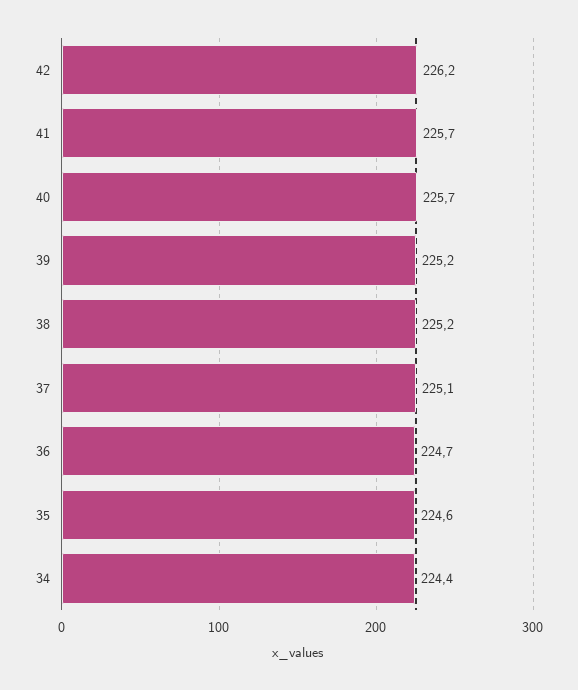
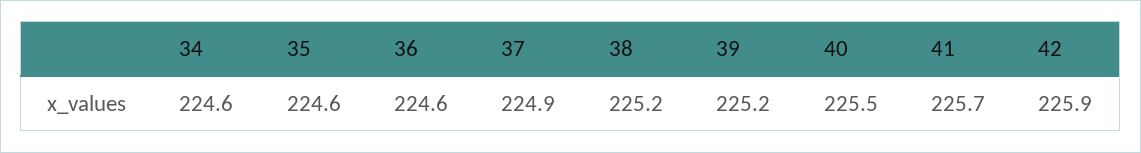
  {
-   "42": 226.2,
+   "42": 225.9,
    "41": 225.7,
-   "40": 225.7,
+   "40": 225.5,
    "39": 225.2,
    "38": 225.2,
-   "37": 225.1,
+   "37": 224.9,
-   "36": 224.7,
+   "36": 224.6,
    "35": 224.6,
-   "34": 224.4
+   "34": 224.6
  }

